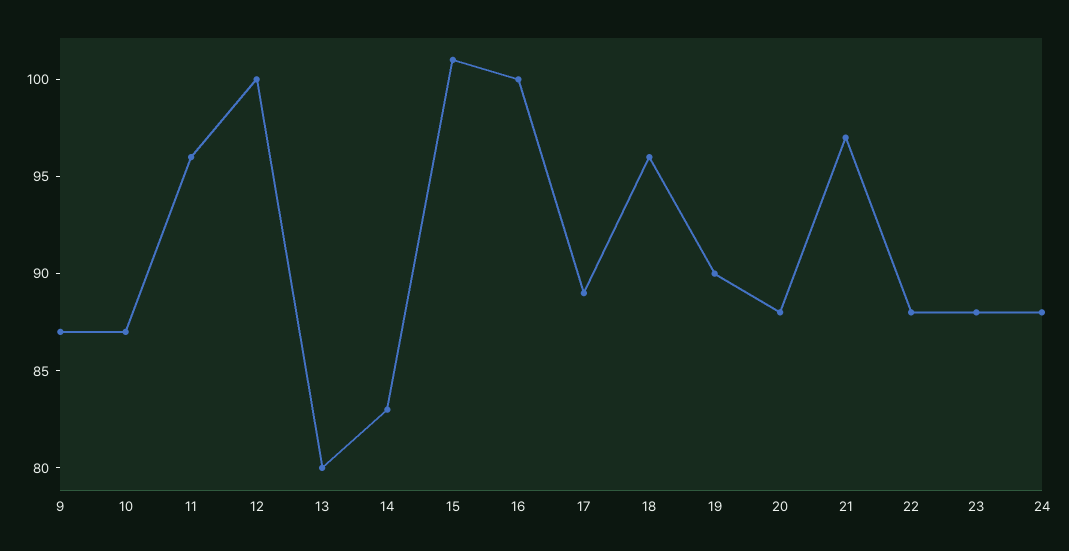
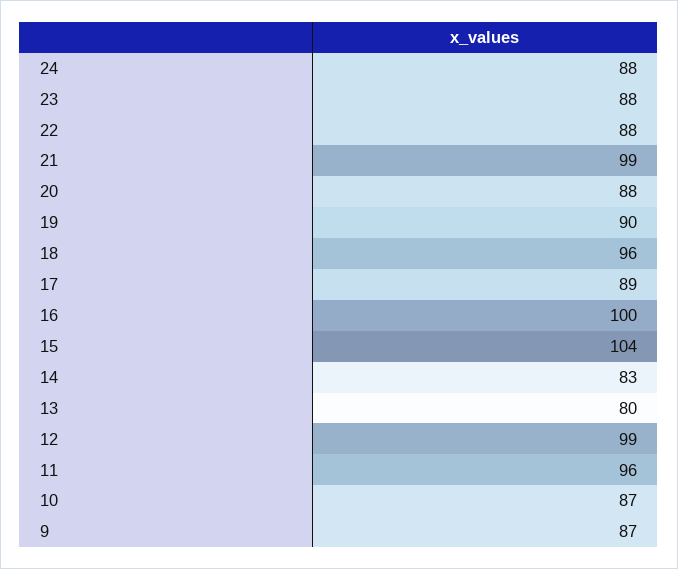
  {
    "9": 87,
    "10": 87,
    "11": 96,
-   "12": 100,
+   "12": 99,
    "13": 80,
    "14": 83,
-   "15": 101,
+   "15": 104,
    "16": 100,
    "17": 89,
    "18": 96,
    "19": 90,
    "20": 88,
-   "21": 97,
+   "21": 99,
    "22": 88,
    "23": 88,
    "24": 88
  }

